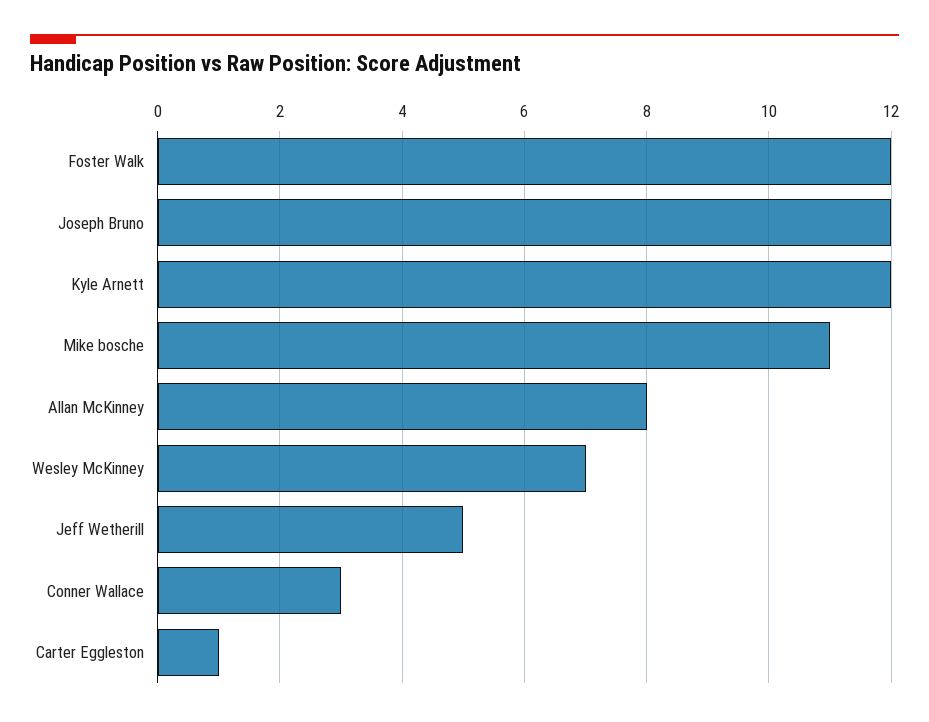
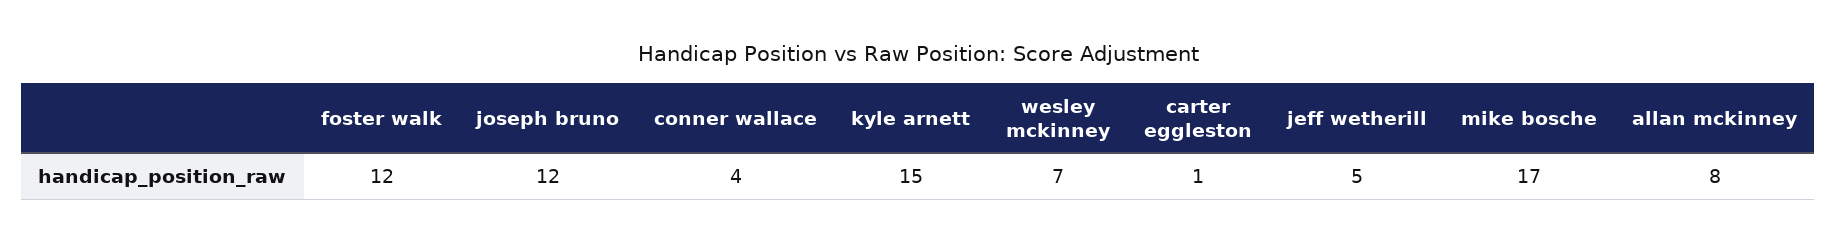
  {
    "Foster Walk": 12,
    "Joseph Bruno": 12,
-   "Kyle Arnett": 12,
+   "Kyle Arnett": 15,
-   "Mike bosche": 11,
+   "Mike bosche": 17,
    "Allan McKinney": 8,
    "Wesley McKinney": 7,
    "Jeff Wetherill": 5,
-   "Conner Wallace": 3,
+   "Conner Wallace": 4,
    "Carter Eggleston": 1
  }

